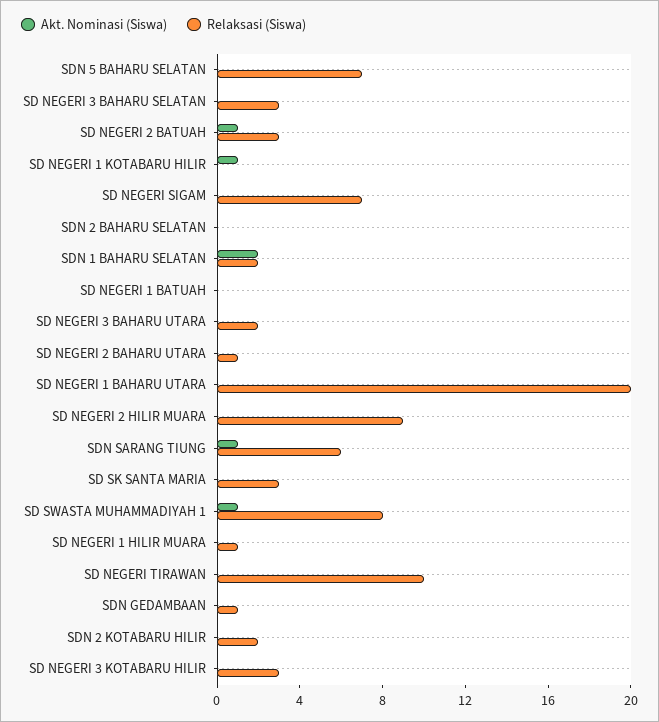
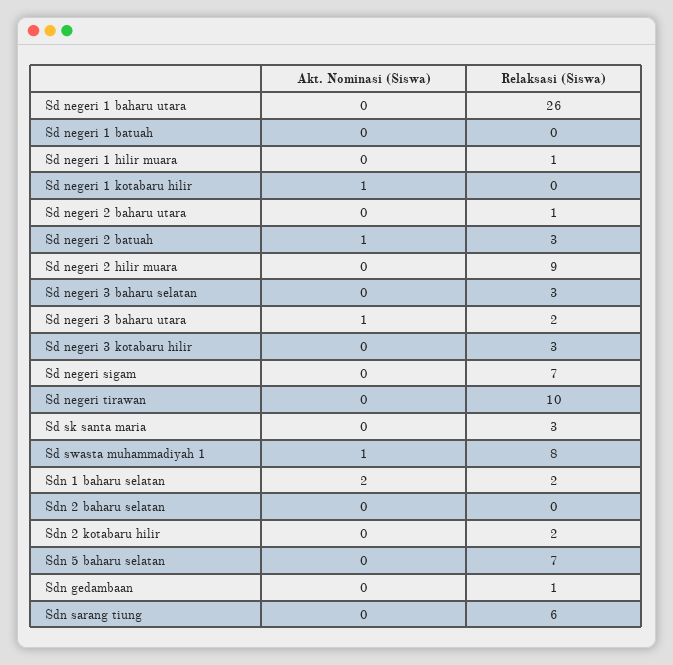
  {
    "Akt. Nominasi (Siswa)": {
      "SDN 5 BAHARU SELATAN": 0,
      "SD NEGERI 3 BAHARU SELATAN": 0,
      "SD NEGERI 2 BATUAH": 1,
      "SD NEGERI 1 KOTABARU HILIR": 1,
      "SD NEGERI SIGAM": 0,
      "SDN 2 BAHARU SELATAN": 0,
      "SDN 1 BAHARU SELATAN": 2,
      "SD NEGERI 1 BATUAH": 0,
-     "SD NEGERI 3 BAHARU UTARA": 0,
+     "SD NEGERI 3 BAHARU UTARA": 1,
      "SD NEGERI 2 BAHARU UTARA": 0,
      "SD NEGERI 1 BAHARU UTARA": 0,
      "SD NEGERI 2 HILIR MUARA": 0,
-     "SDN SARANG TIUNG": 1,
+     "SDN SARANG TIUNG": 0,
      "SD SK SANTA MARIA": 0,
      "SD SWASTA MUHAMMADIYAH 1": 1,
      "SD NEGERI 1 HILIR MUARA": 0,
      "SD NEGERI TIRAWAN": 0,
      "SDN GEDAMBAAN": 0,
      "SDN 2 KOTABARU HILIR": 0,
      "SD NEGERI 3 KOTABARU HILIR": 0
    },
    "Relaksasi (Siswa)": {
      "SDN 5 BAHARU SELATAN": 7,
      "SD NEGERI 3 BAHARU SELATAN": 3,
      "SD NEGERI 2 BATUAH": 3,
      "SD NEGERI 1 KOTABARU HILIR": 0,
      "SD NEGERI SIGAM": 7,
      "SDN 2 BAHARU SELATAN": 0,
      "SDN 1 BAHARU SELATAN": 2,
      "SD NEGERI 1 BATUAH": 0,
      "SD NEGERI 3 BAHARU UTARA": 2,
      "SD NEGERI 2 BAHARU UTARA": 1,
-     "SD NEGERI 1 BAHARU UTARA": 20,
+     "SD NEGERI 1 BAHARU UTARA": 26,
      "SD NEGERI 2 HILIR MUARA": 9,
      "SDN SARANG TIUNG": 6,
      "SD SK SANTA MARIA": 3,
      "SD SWASTA MUHAMMADIYAH 1": 8,
      "SD NEGERI 1 HILIR MUARA": 1,
      "SD NEGERI TIRAWAN": 10,
      "SDN GEDAMBAAN": 1,
      "SDN 2 KOTABARU HILIR": 2,
      "SD NEGERI 3 KOTABARU HILIR": 3
    }
  }

